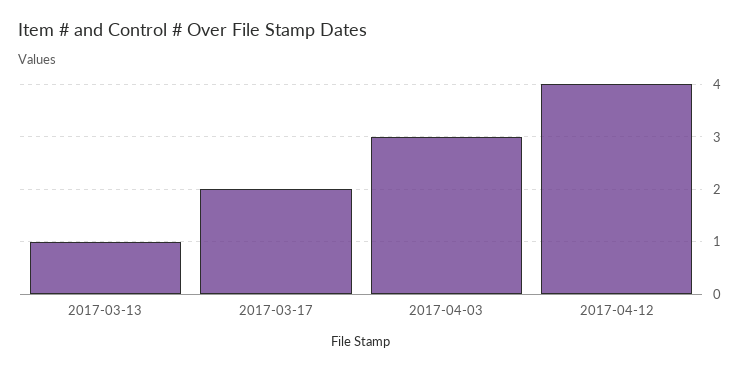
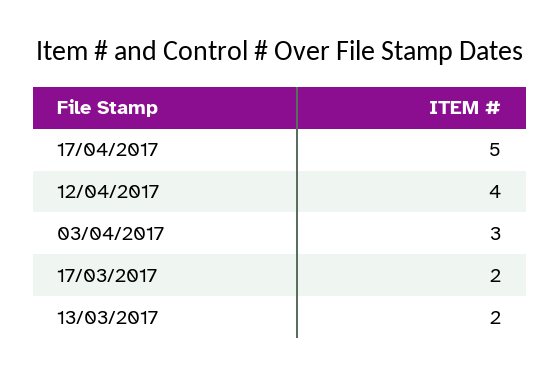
  {
-   "2017-03-13": 1,
+   "2017-03-13": 2,
    "2017-03-17": 2,
    "2017-04-03": 3,
-   "2017-04-12": 4
+   "2017-04-12": 4,
+   "17/04/2017": 5
  }

